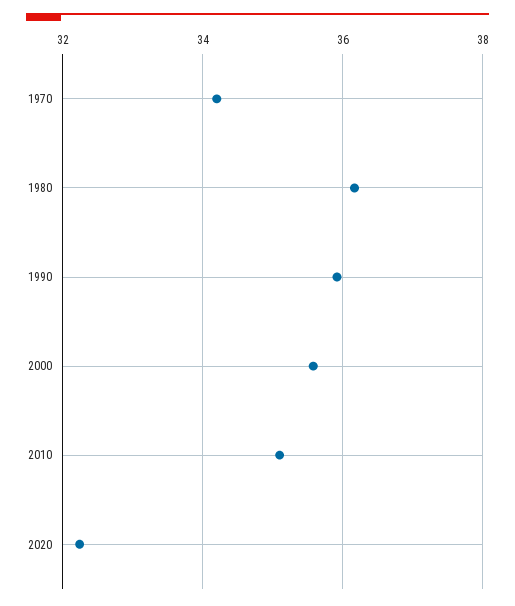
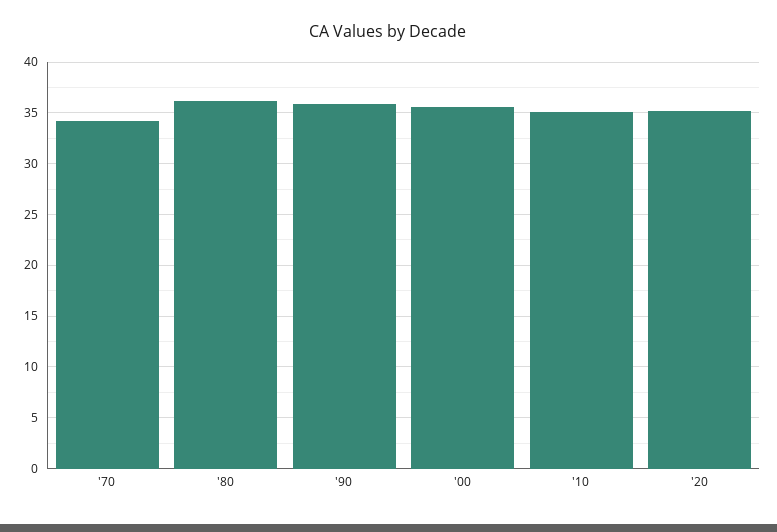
  {
    "1970": 34.2,
    "1980": 36.2,
    "1990": 36,
    "2000": 35.6,
    "2010": 35.2,
-   "2020": 32.2
+   "2020": 35
  }

